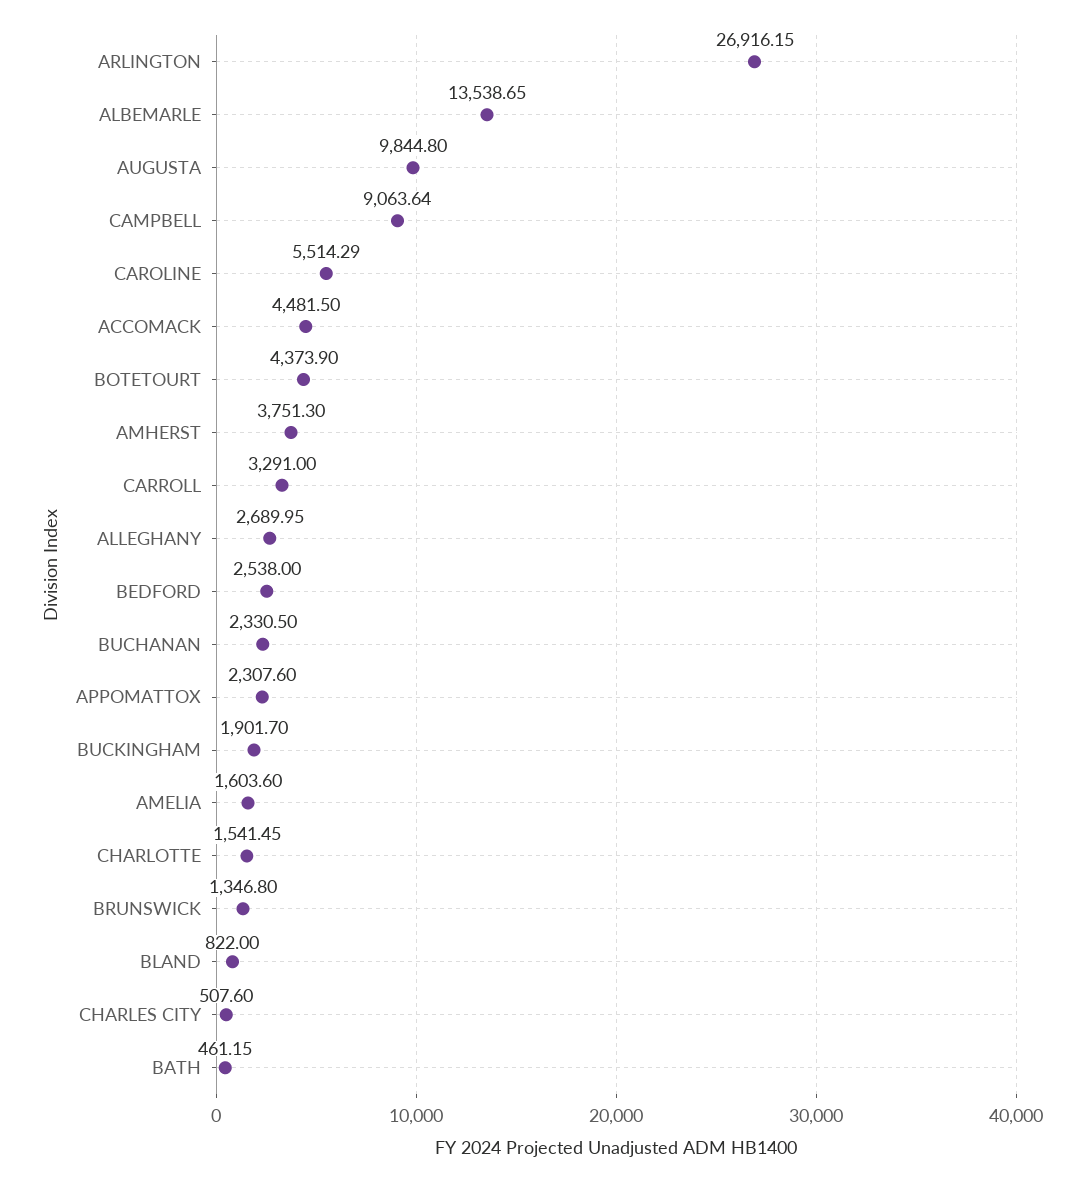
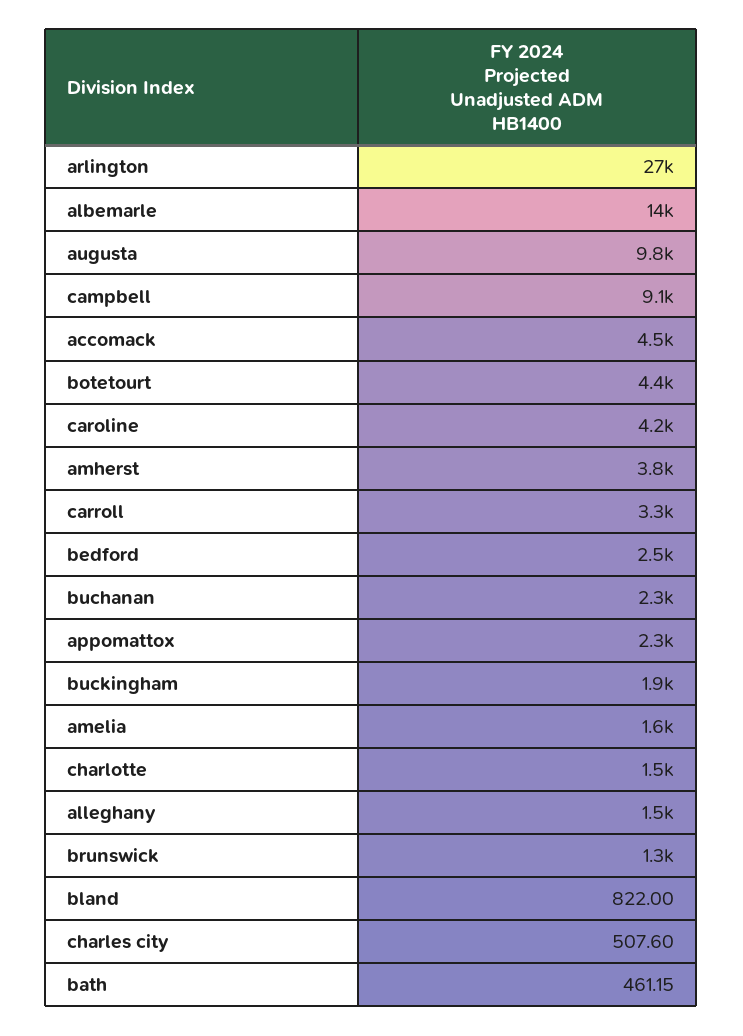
  {
    "ARLINGTON": 26916.15,
    "ALBEMARLE": 13538.65,
    "AUGUSTA": 9844.8,
    "CAMPBELL": 9063.64,
-   "CAROLINE": 5514.29,
+   "CAROLINE": 4200,
    "ACCOMACK": 4481.5,
    "BOTETOURT": 4373.9,
    "AMHERST": 3751.3,
    "CARROLL": 3291,
-   "ALLEGHANY": 2689.95,
+   "ALLEGHANY": 1500,
    "BEDFORD": 2538,
    "BUCHANAN": 2330.5,
    "APPOMATTOX": 2307.6,
    "BUCKINGHAM": 1901.7,
    "AMELIA": 1603.6,
    "CHARLOTTE": 1541.45,
    "BRUNSWICK": 1346.8,
    "BLAND": 822,
    "CHARLES CITY": 507.6,
    "BATH": 461.15
  }

